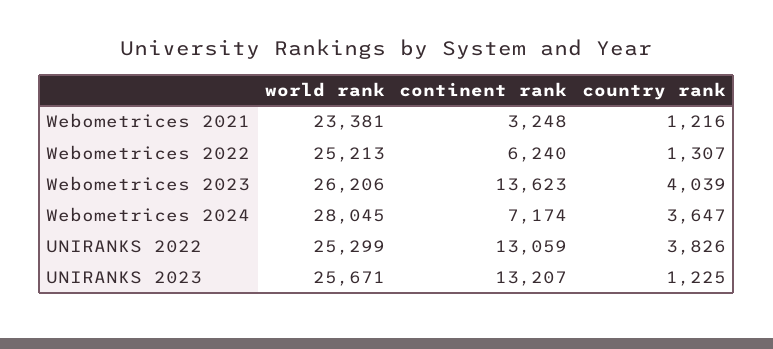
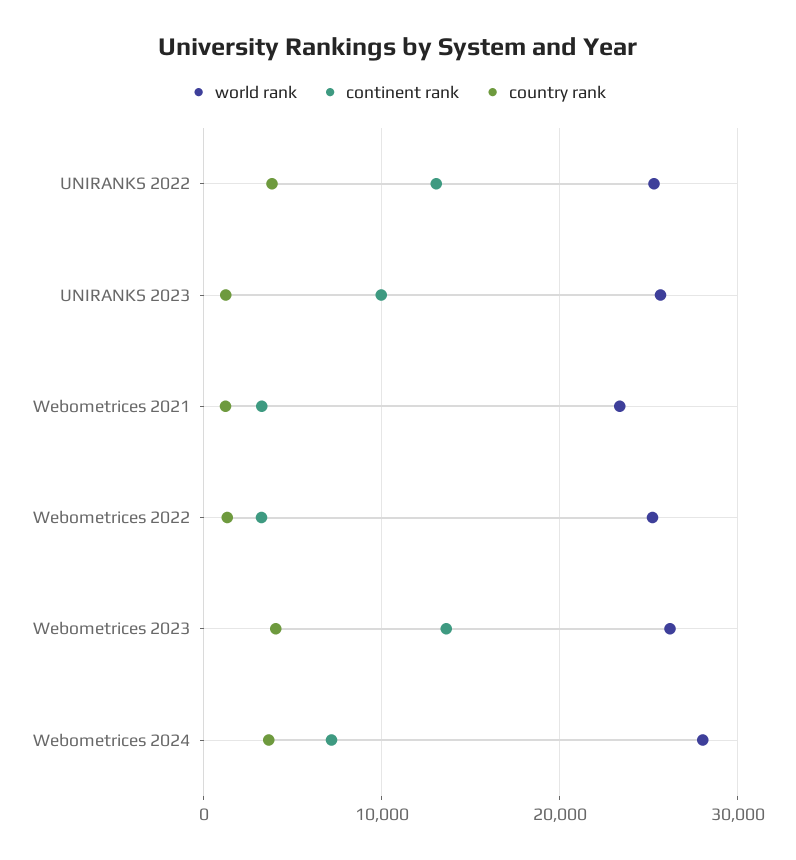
  {
    "world rank": {
      "Webometrices 2021": 23381,
      "Webometrices 2022": 25213,
      "Webometrices 2023": 26206,
      "Webometrices 2024": 28045,
      "UNIRANKS 2022": 25299,
      "UNIRANKS 2023": 25671
    },
    "continent rank": {
      "Webometrices 2021": 3248,
-     "Webometrices 2022": 6240,
+     "Webometrices 2022": 3000,
      "Webometrices 2023": 13623,
      "Webometrices 2024": 7174,
      "UNIRANKS 2022": 13059,
-     "UNIRANKS 2023": 13207
+     "UNIRANKS 2023": 10000
    },
    "country rank": {
      "Webometrices 2021": 1216,
      "Webometrices 2022": 1307,
      "Webometrices 2023": 4039,
      "Webometrices 2024": 3647,
      "UNIRANKS 2022": 3826,
      "UNIRANKS 2023": 1225
    }
  }

